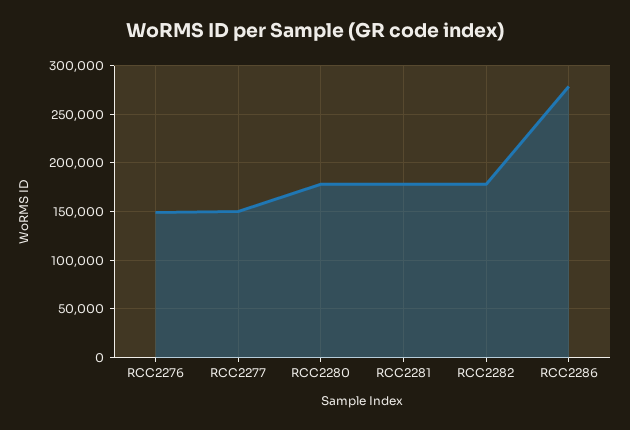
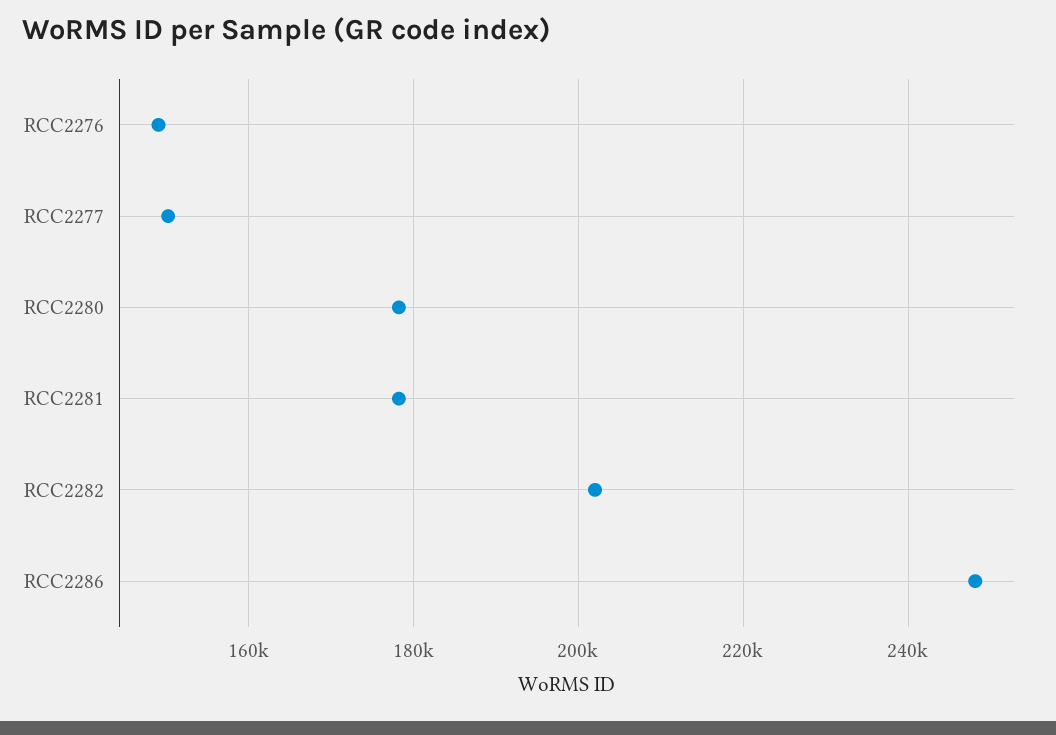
  {
    "RCC2276": 150000,
    "RCC2277": 150000,
    "RCC2280": 178000,
    "RCC2281": 178000,
-   "RCC2282": 180000,
+   "RCC2282": 202000,
-   "RCC2286": 280000
+   "RCC2286": 248000
  }

